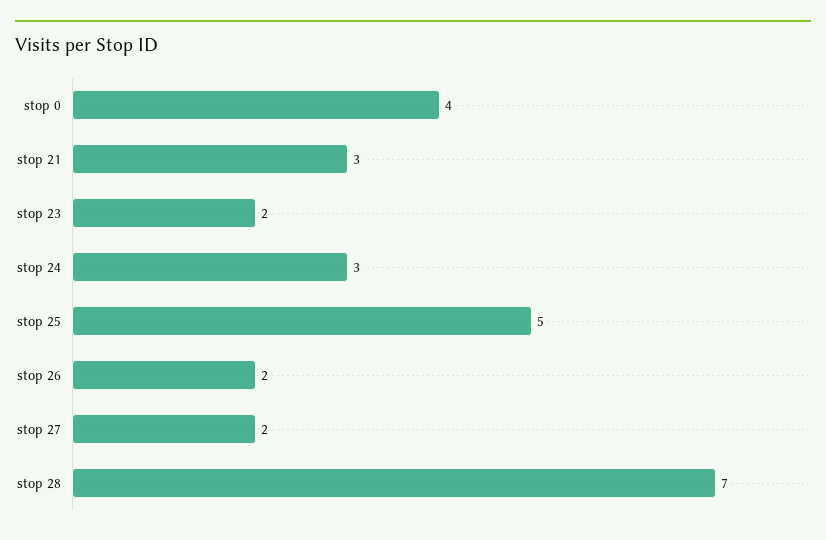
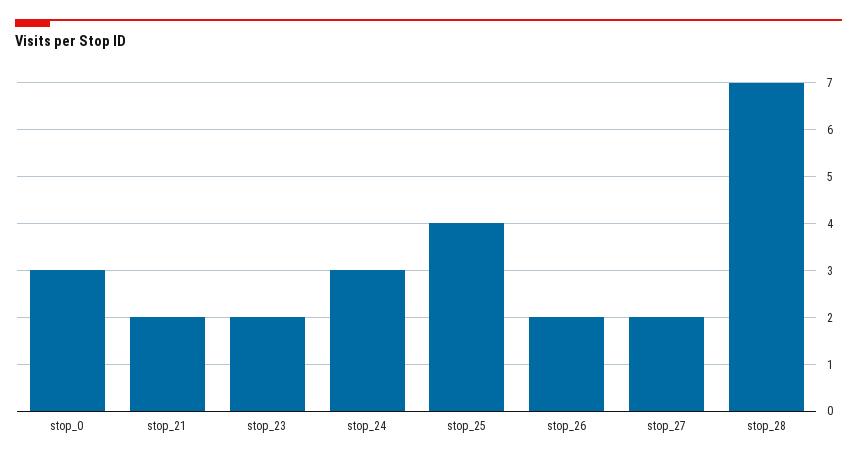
  {
-   "stop 0": 4,
+   "stop 0": 3,
-   "stop 21": 3,
+   "stop 21": 2,
    "stop 23": 2,
    "stop 24": 3,
-   "stop 25": 5,
+   "stop 25": 4,
    "stop 26": 2,
    "stop 27": 2,
    "stop 28": 7
  }

